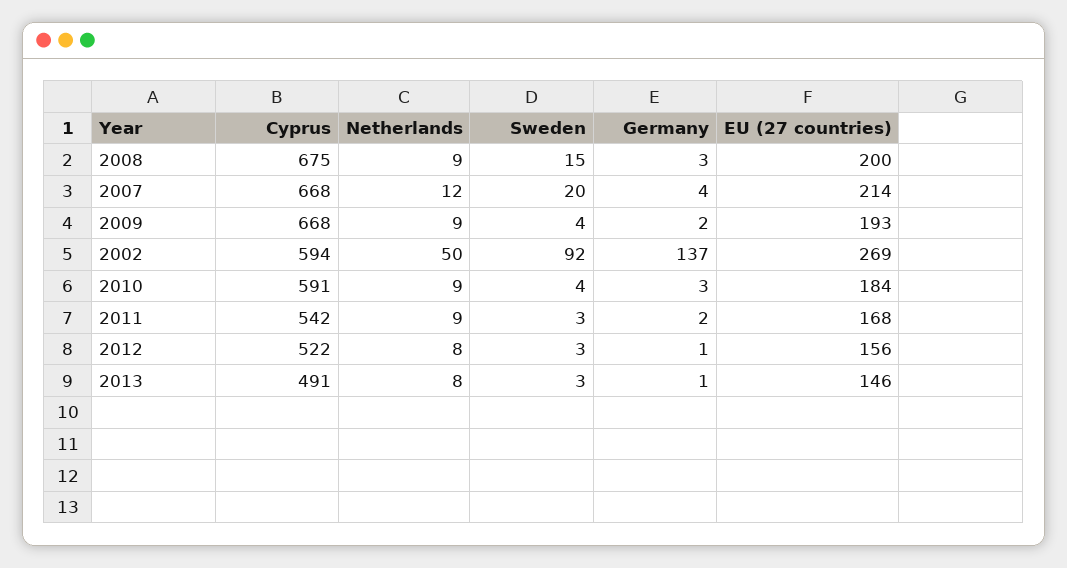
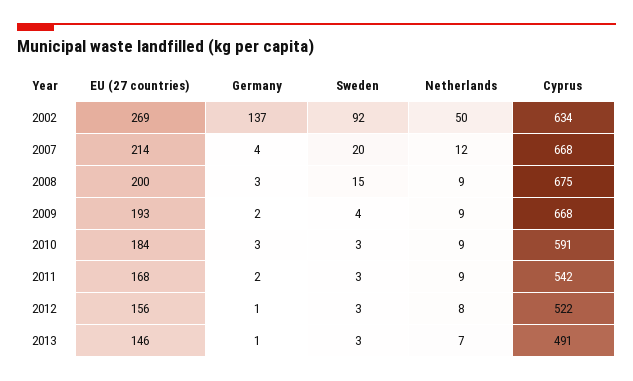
  {
    "Cyprus": {
      "2008": 675,
      "2007": 668,
      "2009": 668,
-     "2002": 594,
+     "2002": 634,
      "2010": 591,
      "2011": 542,
      "2012": 522,
      "2013": 491
    },
    "Netherlands": {
      "2008": 9,
      "2007": 12,
      "2009": 9,
      "2002": 50,
      "2010": 9,
      "2011": 9,
      "2012": 8,
-     "2013": 8
+     "2013": 7
    },
    "Sweden": {
      "2008": 15,
      "2007": 20,
      "2009": 4,
      "2002": 92,
-     "2010": 4,
+     "2010": 3,
      "2011": 3,
      "2012": 3,
      "2013": 3
    },
    "Germany": {
      "2008": 3,
      "2007": 4,
      "2009": 2,
      "2002": 137,
      "2010": 3,
      "2011": 2,
      "2012": 1,
      "2013": 1
    },
    "EU (27 countries)": {
      "2008": 200,
      "2007": 214,
      "2009": 193,
      "2002": 269,
      "2010": 184,
      "2011": 168,
      "2012": 156,
      "2013": 146
    }
  }

